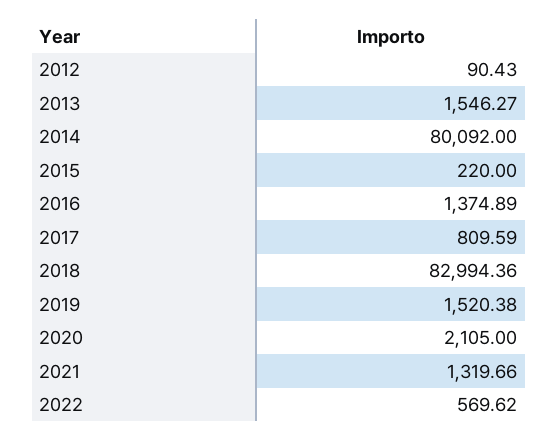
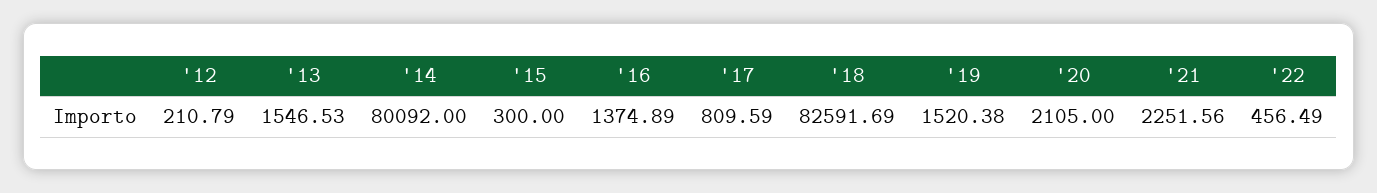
  {
-   "2012": 90.43,
+   "2012": 210.79,
-   "2013": 1546.27,
+   "2013": 1546.53,
    "2014": 80092,
-   "2015": 220,
+   "2015": 300,
    "2016": 1374.89,
    "2017": 809.59,
-   "2018": 82994.36,
+   "2018": 82591.69,
    "2019": 1520.38,
    "2020": 2105,
-   "2021": 1319.66,
+   "2021": 2251.56,
-   "2022": 569.62
+   "2022": 456.49
  }

